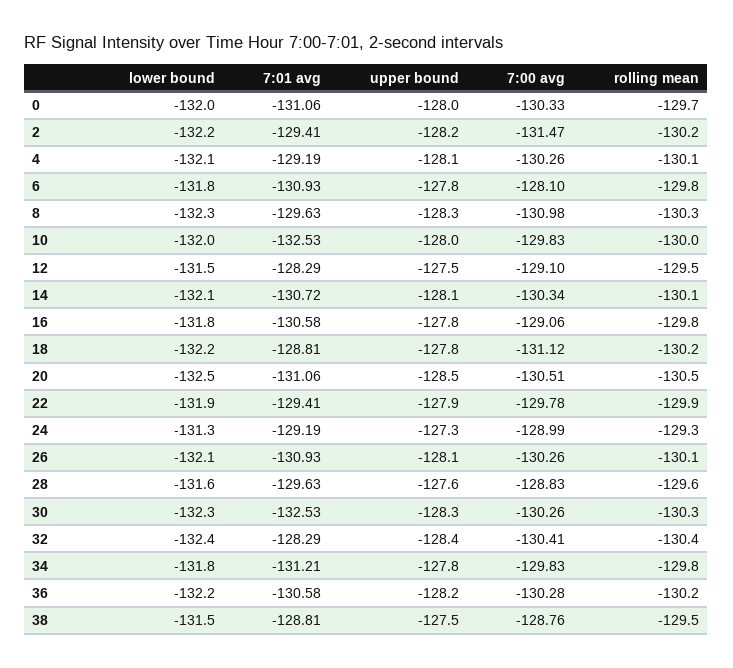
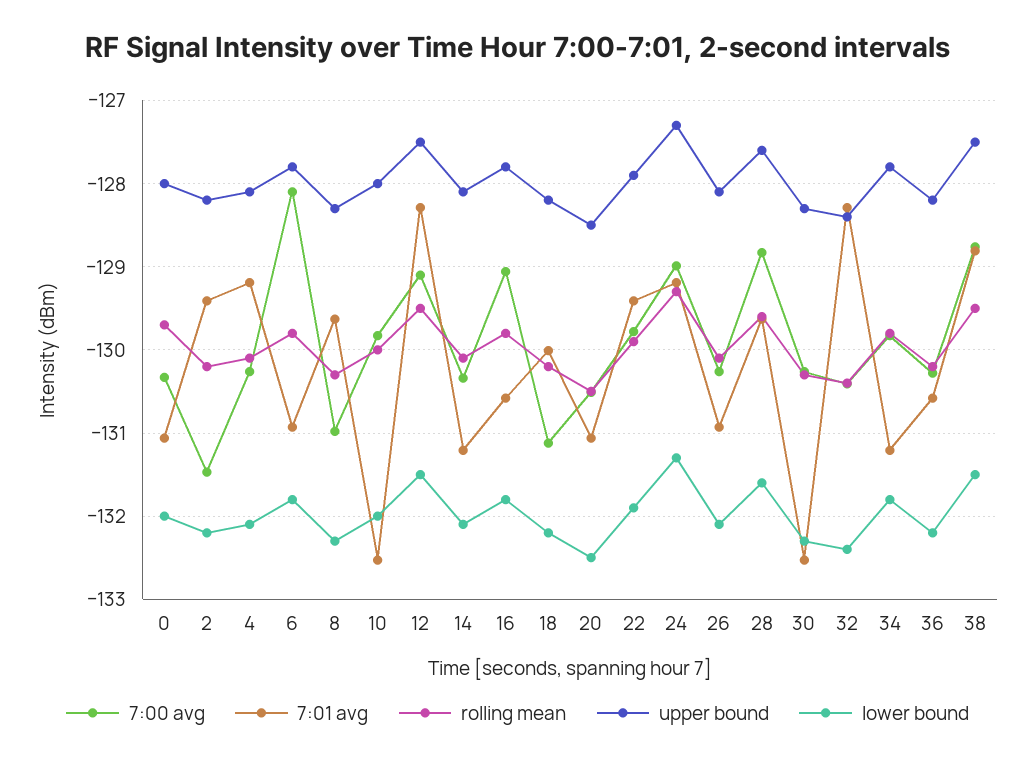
  {
    "lower bound": {
      "0": -132,
      "2": -132.2,
      "4": -132.1,
      "6": -131.8,
      "8": -132.3,
      "10": -132,
      "12": -131.5,
      "14": -132.1,
      "16": -131.8,
      "18": -132.2,
      "20": -132.5,
      "22": -131.9,
      "24": -131.3,
      "26": -132.1,
      "28": -131.6,
      "30": -132.3,
      "32": -132.4,
      "34": -131.8,
      "36": -132.2,
      "38": -131.5
    },
    "7:01 avg": {
      "0": -131.06,
      "2": -129.41,
      "4": -129.19,
      "6": -130.93,
      "8": -129.63,
      "10": -132.53,
      "12": -128.29,
-     "14": -130.72,
+     "14": -131.2,
      "16": -130.58,
-     "18": -128.81,
+     "18": -130,
      "20": -131.06,
      "22": -129.41,
      "24": -129.19,
      "26": -130.93,
      "28": -129.63,
      "30": -132.53,
      "32": -128.29,
      "34": -131.21,
      "36": -130.58,
      "38": -128.81
    },
    "upper bound": {
      "0": -128,
      "2": -128.2,
      "4": -128.1,
      "6": -127.8,
      "8": -128.3,
      "10": -128,
      "12": -127.5,
      "14": -128.1,
      "16": -127.8,
-     "18": -127.8,
+     "18": -128.2,
      "20": -128.5,
      "22": -127.9,
      "24": -127.3,
      "26": -128.1,
      "28": -127.6,
      "30": -128.3,
      "32": -128.4,
      "34": -127.8,
      "36": -128.2,
      "38": -127.5
    },
    "7:00 avg": {
      "0": -130.33,
      "2": -131.47,
      "4": -130.26,
      "6": -128.1,
      "8": -130.98,
      "10": -129.83,
      "12": -129.1,
      "14": -130.34,
      "16": -129.06,
      "18": -131.12,
      "20": -130.51,
      "22": -129.78,
      "24": -128.99,
      "26": -130.26,
      "28": -128.83,
      "30": -130.26,
      "32": -130.41,
      "34": -129.83,
      "36": -130.28,
      "38": -128.76
    },
    "rolling mean": {
      "0": -129.7,
      "2": -130.2,
      "4": -130.1,
      "6": -129.8,
      "8": -130.3,
      "10": -130,
      "12": -129.5,
      "14": -130.1,
      "16": -129.8,
      "18": -130.2,
      "20": -130.5,
      "22": -129.9,
      "24": -129.3,
      "26": -130.1,
      "28": -129.6,
      "30": -130.3,
      "32": -130.4,
      "34": -129.8,
      "36": -130.2,
      "38": -129.5
    }
  }

